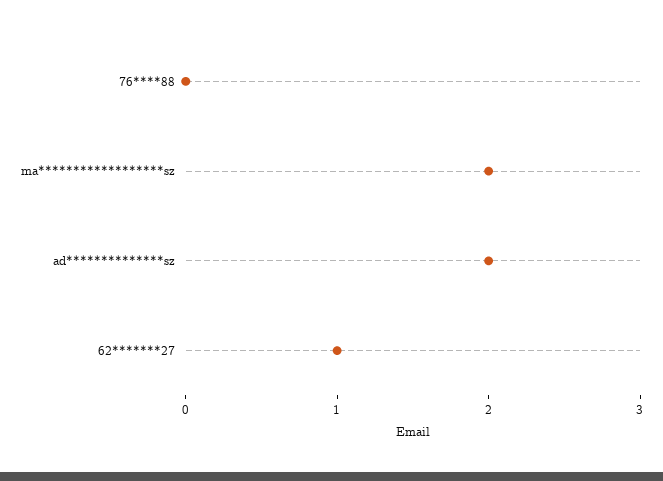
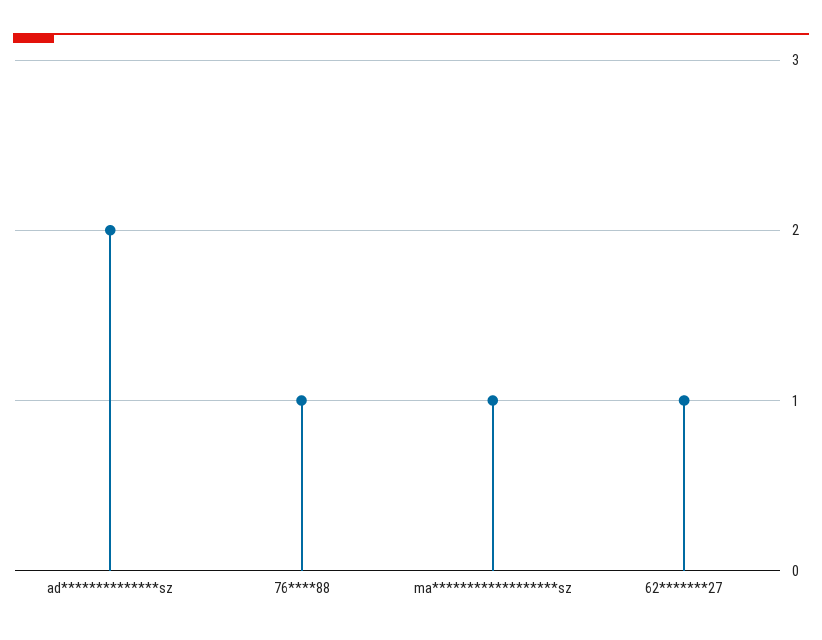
  {
-   "76****88": 0,
+   "76****88": 1,
-   "ma******************sz": 2,
+   "ma******************sz": 1,
    "ad**************sz": 2,
    "62*******27": 1
  }

